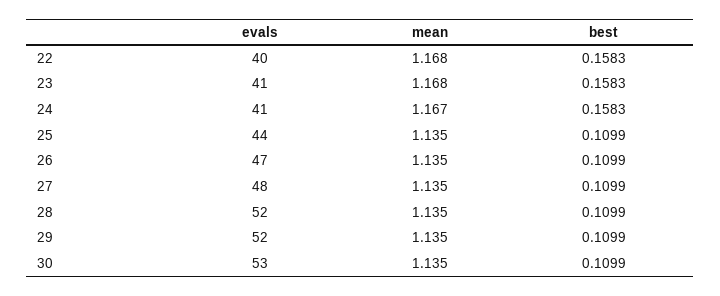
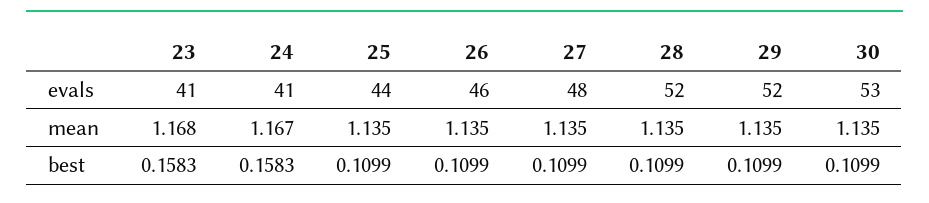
  {
    "evals": {
-     "22": 40,
      "23": 41,
      "24": 41,
      "25": 44,
-     "26": 47,
+     "26": 46,
      "27": 48,
      "28": 52,
      "29": 52,
      "30": 53
    },
    "mean": {
-     "22": 1.168,
      "23": 1.168,
      "24": 1.167,
      "25": 1.135,
      "26": 1.135,
      "27": 1.135,
      "28": 1.135,
      "29": 1.135,
      "30": 1.135
    },
    "best": {
-     "22": 0.1583,
      "23": 0.1583,
      "24": 0.1583,
      "25": 0.1099,
      "26": 0.1099,
      "27": 0.1099,
      "28": 0.1099,
      "29": 0.1099,
      "30": 0.1099
    }
  }

